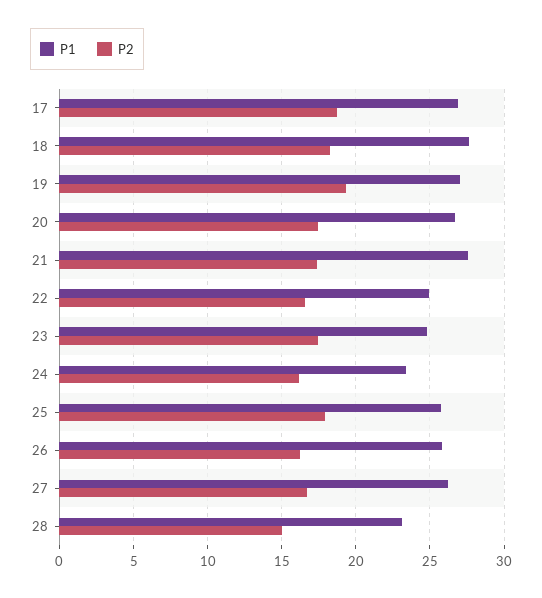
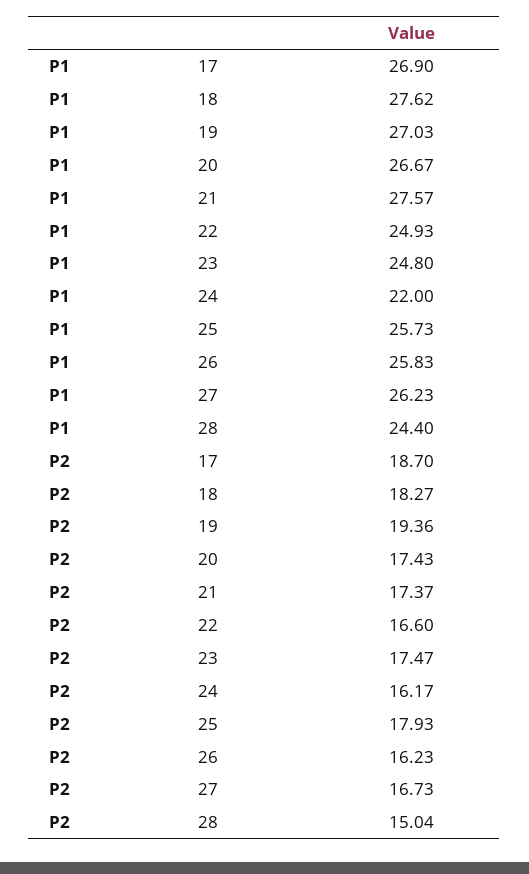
  {
    "P1": {
      "17": 26.9,
      "18": 27.62,
      "19": 27.03,
      "20": 26.67,
      "21": 27.57,
      "22": 24.93,
      "23": 24.8,
-     "24": 23.5,
+     "24": 22,
      "25": 25.73,
      "26": 25.83,
      "27": 26.23,
-     "28": 23
+     "28": 24.4
    },
    "P2": {
      "17": 18.7,
      "18": 18.27,
      "19": 19.36,
      "20": 17.43,
      "21": 17.37,
      "22": 16.6,
      "23": 17.47,
      "24": 16.17,
      "25": 17.93,
      "26": 16.23,
      "27": 16.73,
      "28": 15.04
    }
  }

